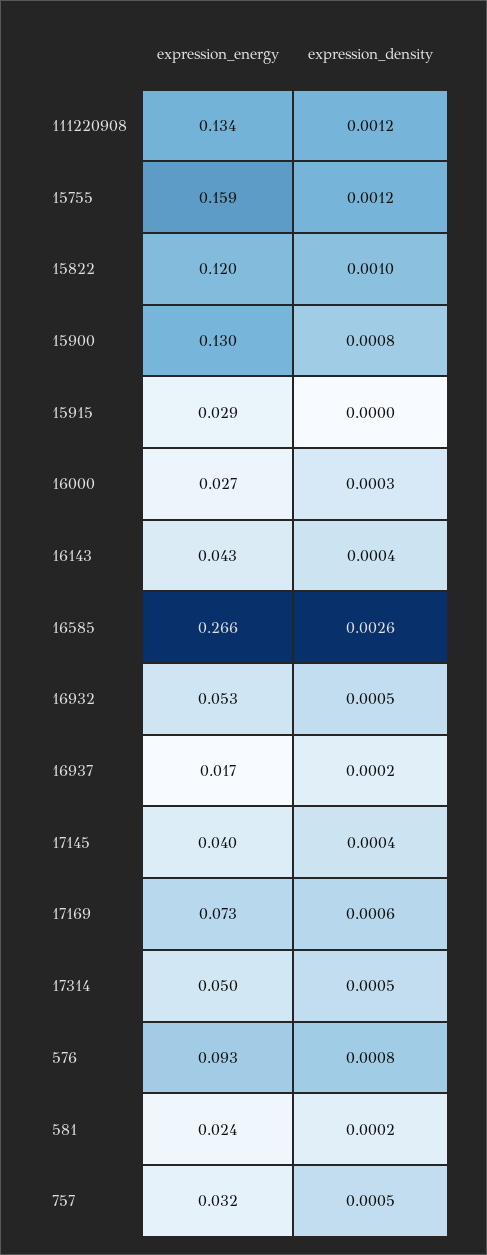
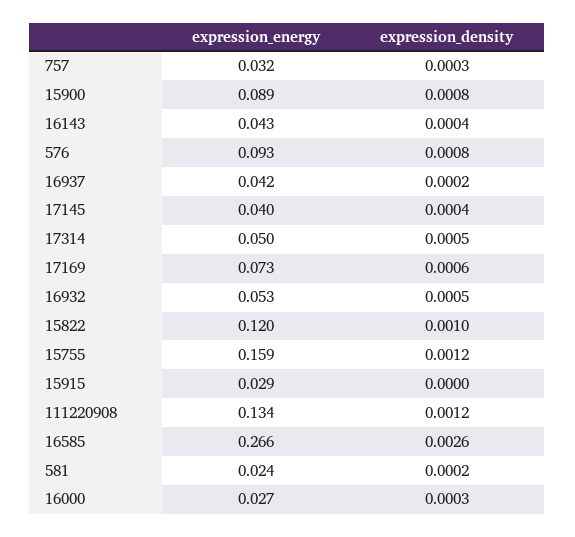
  {
    "expression_energy": {
      "111220908": 0.134,
      "15755": 0.159,
      "15822": 0.12,
-     "15900": 0.13,
+     "15900": 0.089,
      "15915": 0.029,
      "16000": 0.027,
      "16143": 0.043,
      "16585": 0.266,
      "16932": 0.053,
-     "16937": 0.017,
+     "16937": 0.042,
      "17145": 0.04,
      "17169": 0.073,
      "17314": 0.05,
      "576": 0.093,
      "581": 0.024,
      "757": 0.032
    },
    "expression_density": {
      "111220908": 0.0012,
      "15755": 0.0012,
      "15822": 0.001,
      "15900": 0.0008,
      "15915": 0,
      "16000": 0.0003,
      "16143": 0.0004,
      "16585": 0.0026,
      "16932": 0.0005,
      "16937": 0.0002,
      "17145": 0.0004,
      "17169": 0.0006,
      "17314": 0.0005,
      "576": 0.0008,
      "581": 0.0002,
-     "757": 0.0005
+     "757": 0.0003
    }
  }

